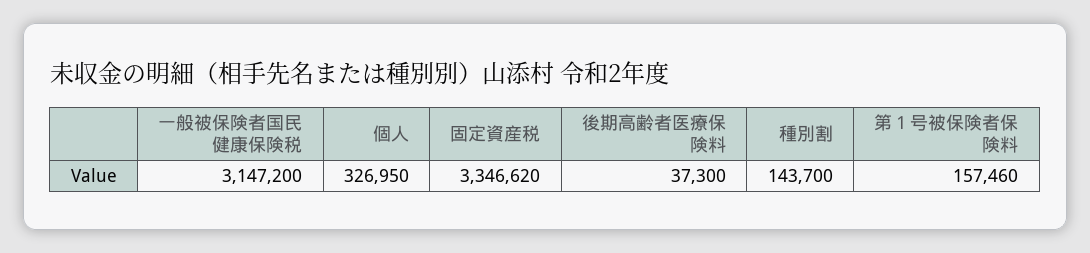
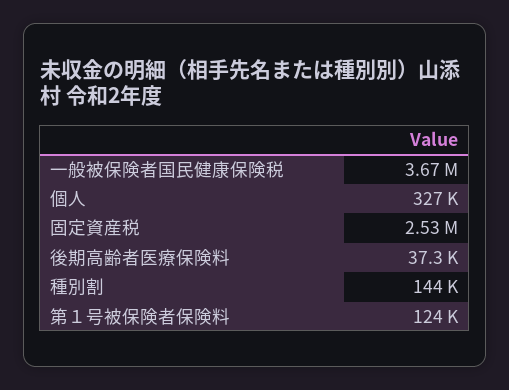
  {
-   "一般被保険者国民健康保険税": 3147200,
+   "一般被保険者国民健康保険税": 3670000,
    "個人": 326950,
-   "固定資産税": 3346620,
+   "固定資産税": 2530000,
    "後期高齢者医療保険料": 37300,
    "種別割": 143700,
-   "第１号被保険者保険料": 157460
+   "第１号被保険者保険料": 124000
  }

